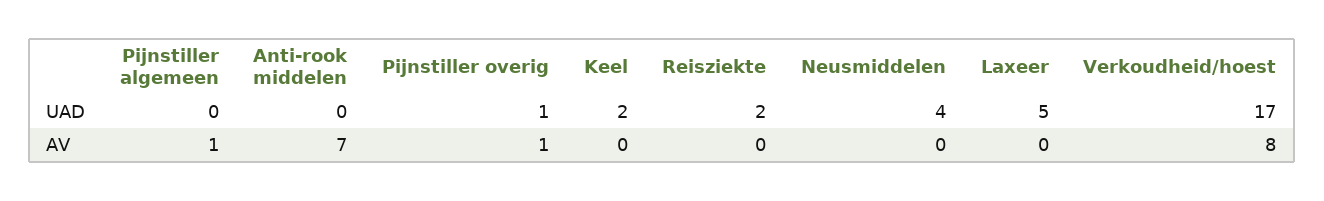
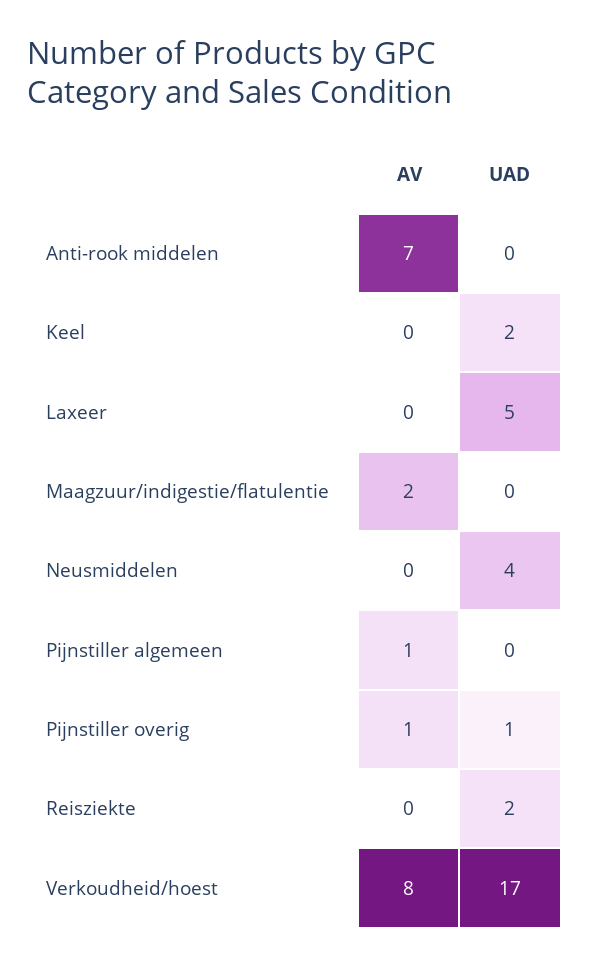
  {
    "Pijnstiller algemeen": {
      "UAD": 0,
      "AV": 1
    },
    "Anti-rook middelen": {
      "UAD": 0,
      "AV": 7
    },
    "Pijnstiller overig": {
      "UAD": 1,
      "AV": 1
    },
    "Keel": {
      "UAD": 2,
      "AV": 0
    },
    "Reisziekte": {
      "UAD": 2,
      "AV": 0
    },
    "Neusmiddelen": {
      "UAD": 4,
      "AV": 0
    },
    "Laxeer": {
      "UAD": 5,
      "AV": 0
    },
    "Verkoudheid/hoest": {
      "UAD": 17,
      "AV": 8
-   }
+   },
+   "Maagzuur/indigestie/flatulentie": {
+     "AV": 2,
+     "UAD": 0
+   }
  }

